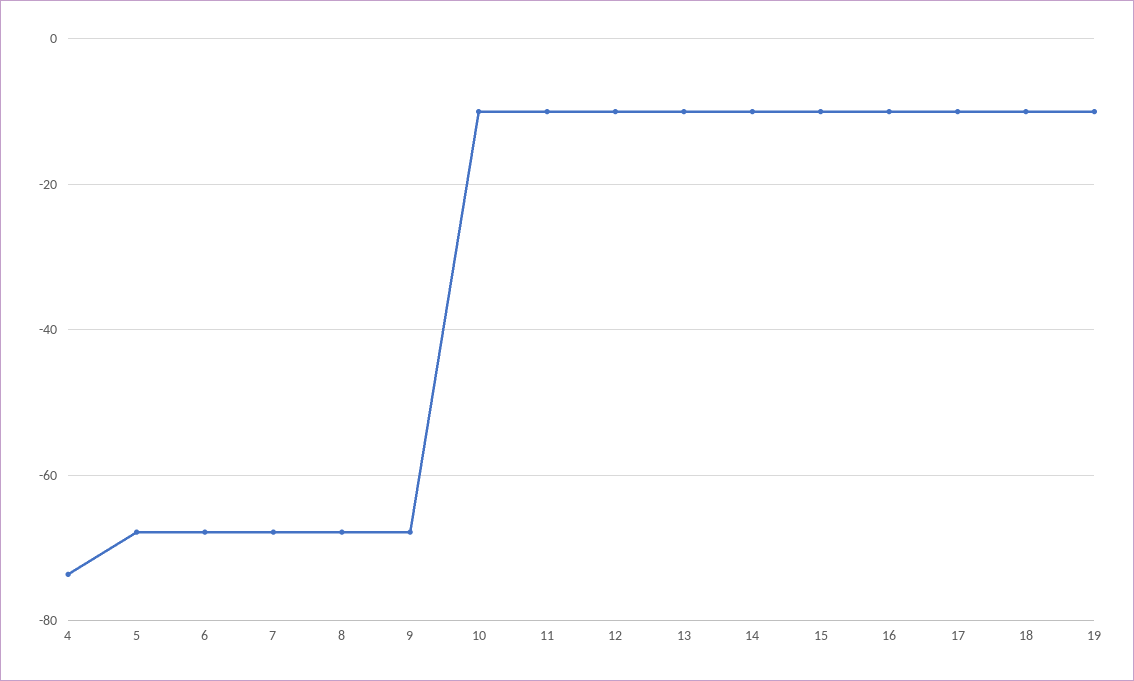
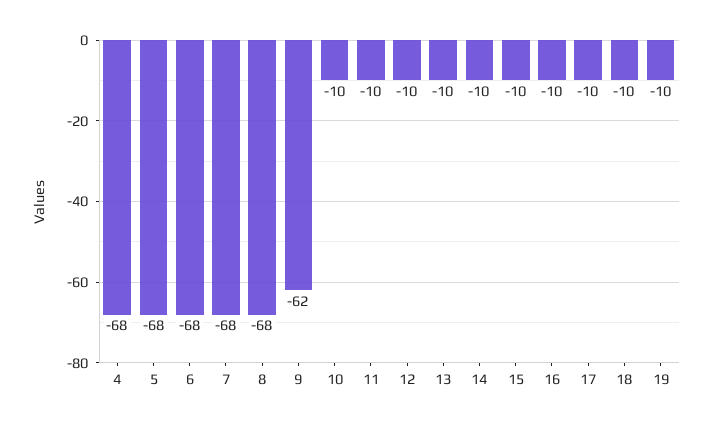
  {
-   "4": -74,
+   "4": -68,
    "5": -68,
    "6": -68,
    "7": -68,
    "8": -68,
-   "9": -68,
+   "9": -62,
    "10": -10,
    "11": -10,
    "12": -10,
    "13": -10,
    "14": -10,
    "15": -10,
    "16": -10,
    "17": -10,
    "18": -10,
    "19": -10
  }

